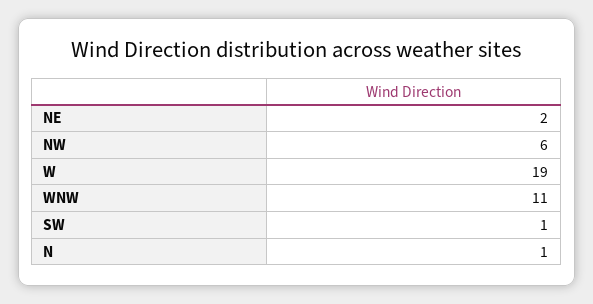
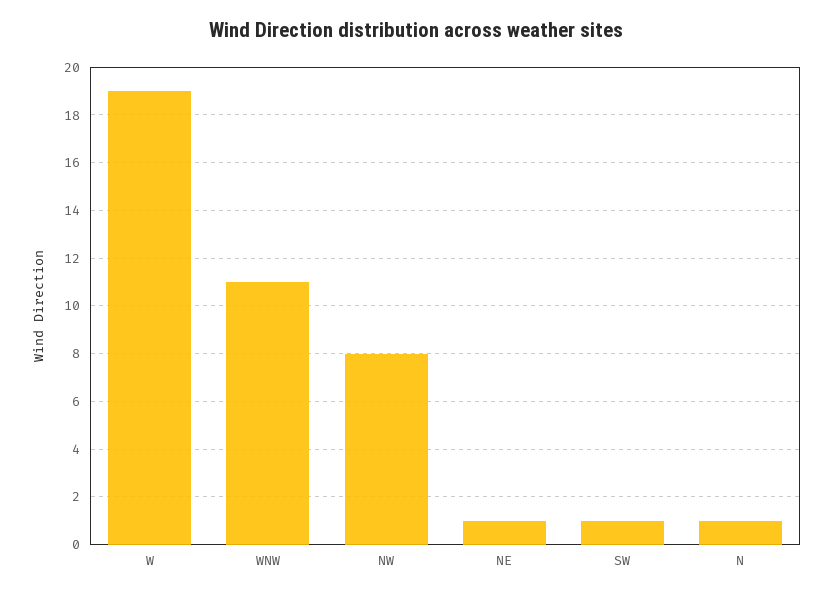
  {
-   "NE": 2,
+   "NE": 1,
-   "NW": 6,
+   "NW": 8,
    "W": 19,
    "WNW": 11,
    "SW": 1,
    "N": 1
  }

